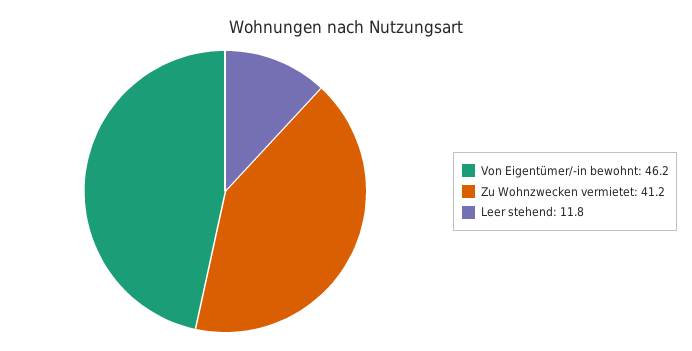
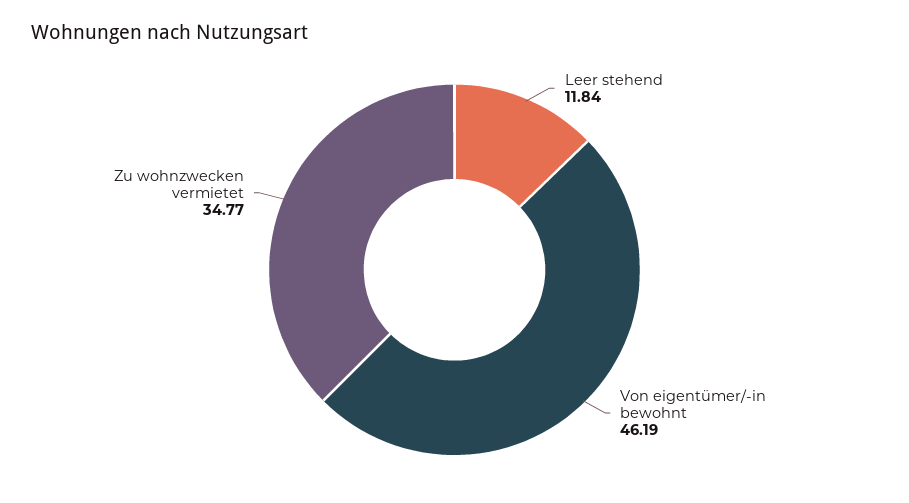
  {
    "Von Eigentümer/-in bewohnt": 46.19,
-   "Zu Wohnzwecken vermietet": 41.2,
+   "Zu Wohnzwecken vermietet": 34.77,
    "Leer stehend": 11.84
  }

